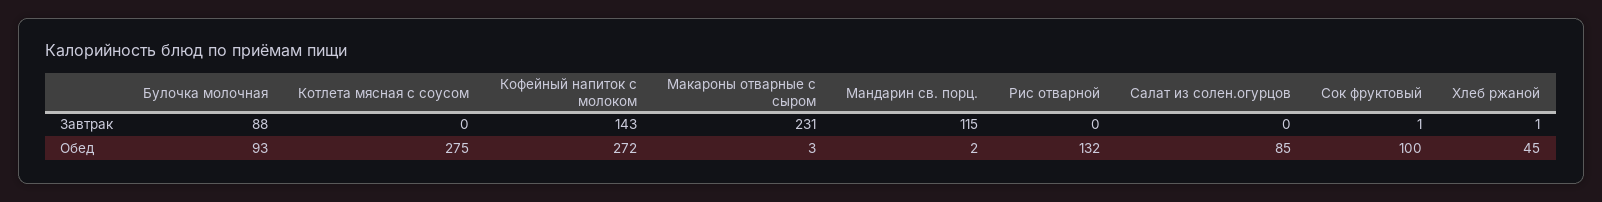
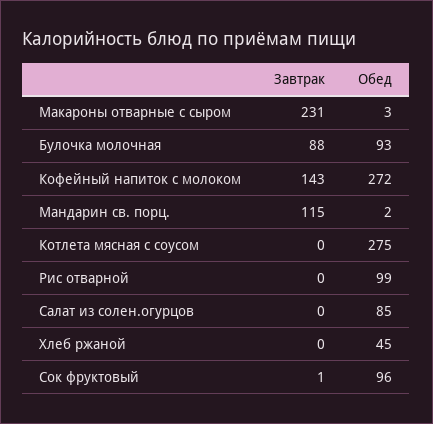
  {
    "Булочка молочная": {
      "Завтрак": 88,
      "Обед": 93
    },
    "Котлета мясная с соусом": {
      "Завтрак": 0,
      "Обед": 275
    },
    "Кофейный напиток с молоком": {
      "Завтрак": 143,
      "Обед": 272
    },
    "Макароны отварные с сыром": {
      "Завтрак": 231,
      "Обед": 3
    },
    "Мандарин св. порц.": {
      "Завтрак": 115,
      "Обед": 2
    },
    "Рис отварной": {
      "Завтрак": 0,
-     "Обед": 132
+     "Обед": 99
    },
    "Салат из солен.огурцов": {
      "Завтрак": 0,
      "Обед": 85
    },
    "Сок фруктовый": {
      "Завтрак": 1,
-     "Обед": 100
+     "Обед": 96
    },
    "Хлеб ржаной": {
-     "Завтрак": 1,
+     "Завтрак": 0,
      "Обед": 45
    }
  }

